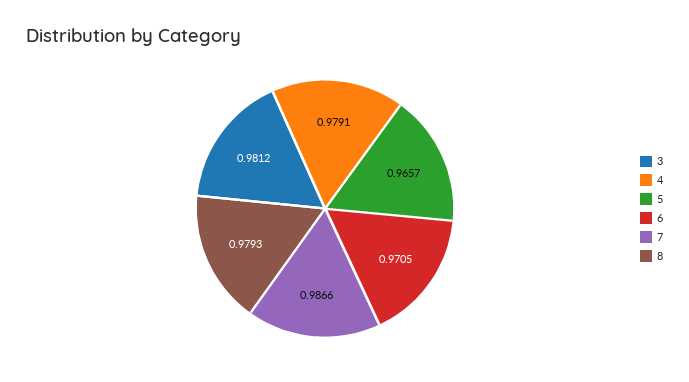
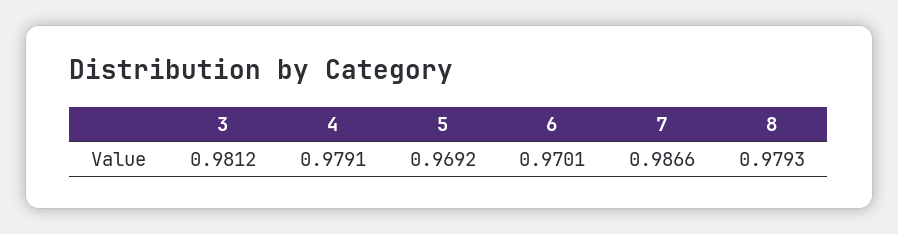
  {
    "3": 0.9812,
    "4": 0.9791,
-   "5": 0.9657,
+   "5": 0.9692,
-   "6": 0.9705,
+   "6": 0.9701,
    "7": 0.9866,
    "8": 0.9793
  }

